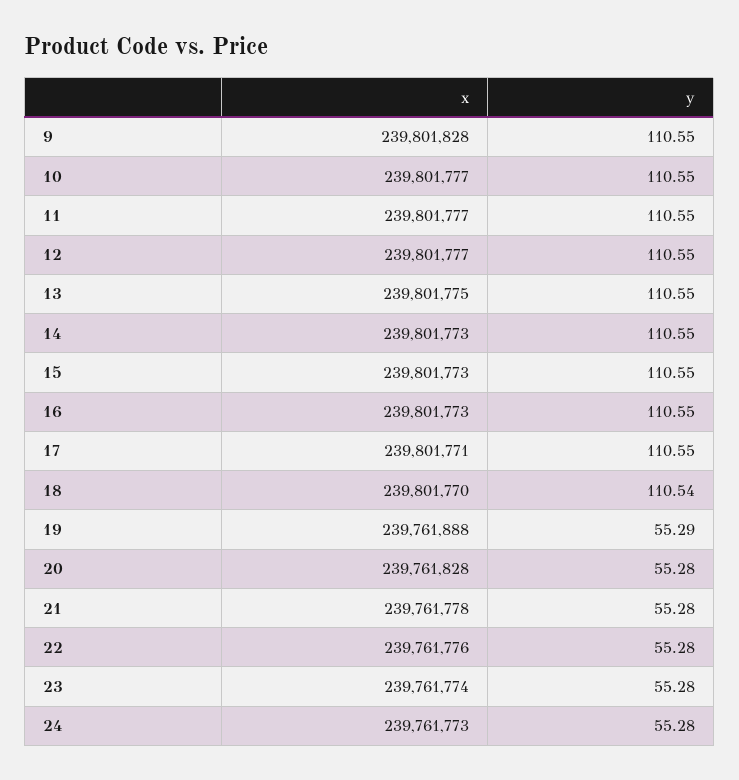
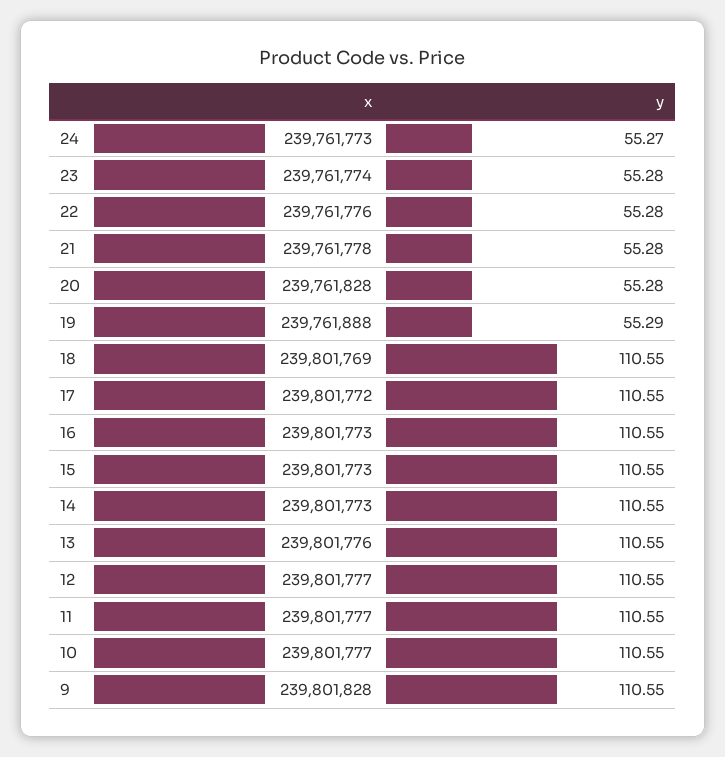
  {
    "x": {
      "9": 239801828,
      "10": 239801777,
      "11": 239801777,
      "12": 239801777,
-     "13": 239801775,
+     "13": 239801776,
      "14": 239801773,
      "15": 239801773,
      "16": 239801773,
-     "17": 239801771,
+     "17": 239801772,
-     "18": 239801770,
+     "18": 239801769,
      "19": 239761888,
      "20": 239761828,
      "21": 239761778,
      "22": 239761776,
      "23": 239761774,
      "24": 239761773
    },
    "y": {
      "9": 110.55,
      "10": 110.55,
      "11": 110.55,
      "12": 110.55,
      "13": 110.55,
      "14": 110.55,
      "15": 110.55,
      "16": 110.55,
      "17": 110.55,
-     "18": 110.54,
+     "18": 110.55,
      "19": 55.29,
      "20": 55.28,
      "21": 55.28,
      "22": 55.28,
      "23": 55.28,
-     "24": 55.28
+     "24": 55.27
    }
  }

